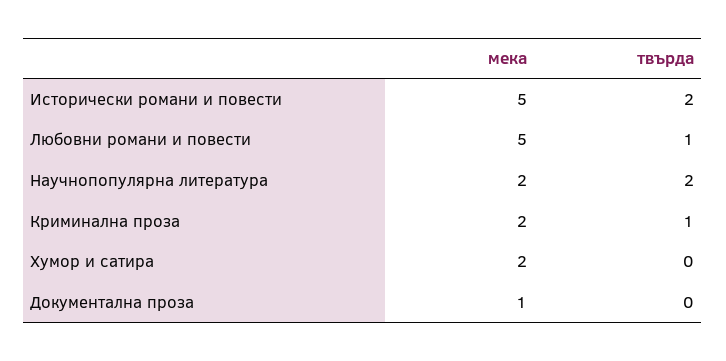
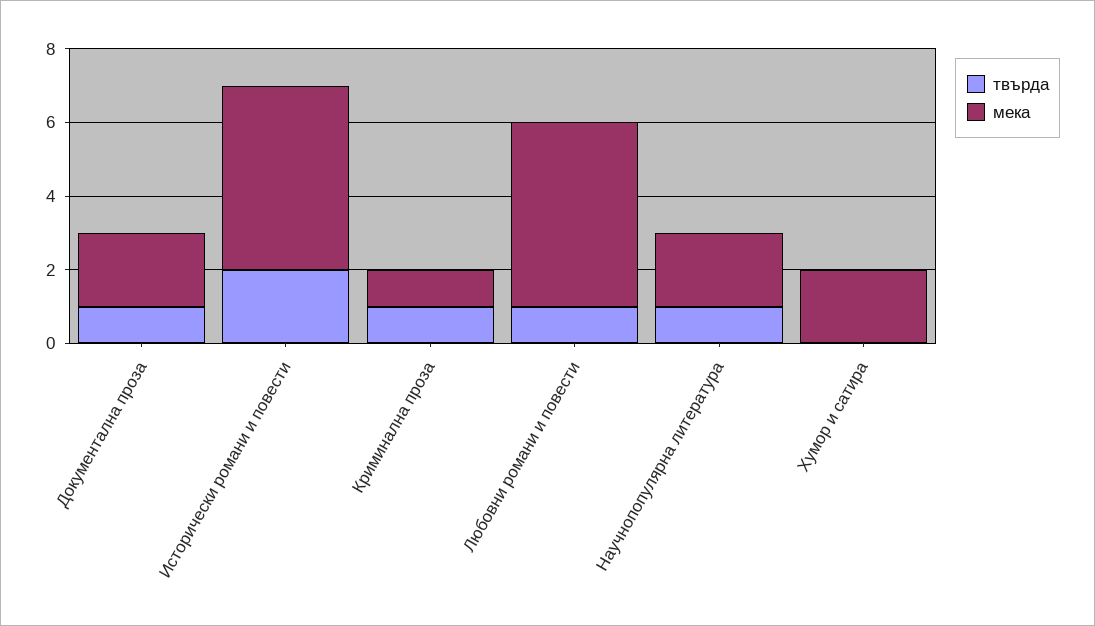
  {
    "мека": {
      "Исторически романи и повести": 5,
      "Любовни романи и повести": 5,
      "Научнопопулярна литература": 2,
-     "Криминална проза": 2,
+     "Криминална проза": 1,
      "Хумор и сатира": 2,
-     "Документална проза": 1
+     "Документална проза": 2
    },
    "твърда": {
      "Исторически романи и повести": 2,
      "Любовни романи и повести": 1,
-     "Научнопопулярна литература": 2,
+     "Научнопопулярна литература": 1,
      "Криминална проза": 1,
      "Хумор и сатира": 0,
-     "Документална проза": 0
+     "Документална проза": 1
    }
  }

